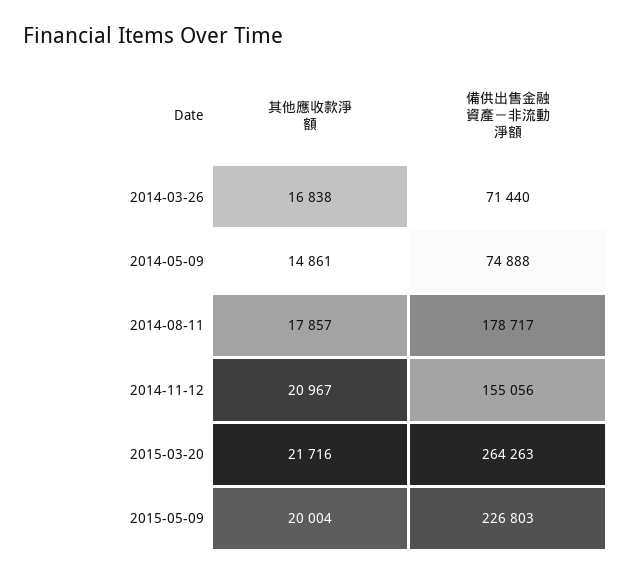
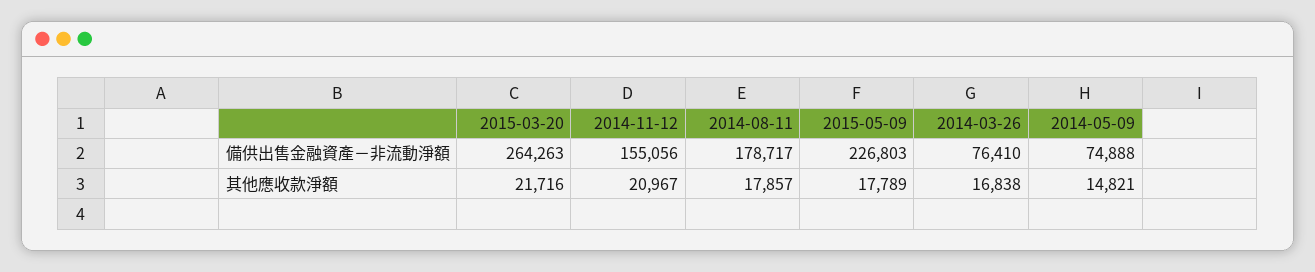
  {
    "其他應收款淨額": {
      "2014-03-26": 16838,
-     "2014-05-09": 14861,
+     "2014-05-09": 14821,
      "2014-08-11": 17857,
      "2014-11-12": 20967,
      "2015-03-20": 21716,
-     "2015-05-09": 20004
+     "2015-05-09": 17789
    },
    "備供出售金融資產－非流動淨額": {
-     "2014-03-26": 71440,
+     "2014-03-26": 76410,
      "2014-05-09": 74888,
      "2014-08-11": 178717,
      "2014-11-12": 155056,
      "2015-03-20": 264263,
      "2015-05-09": 226803
    }
  }

